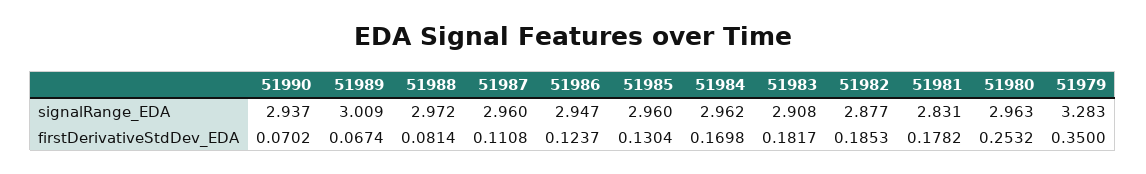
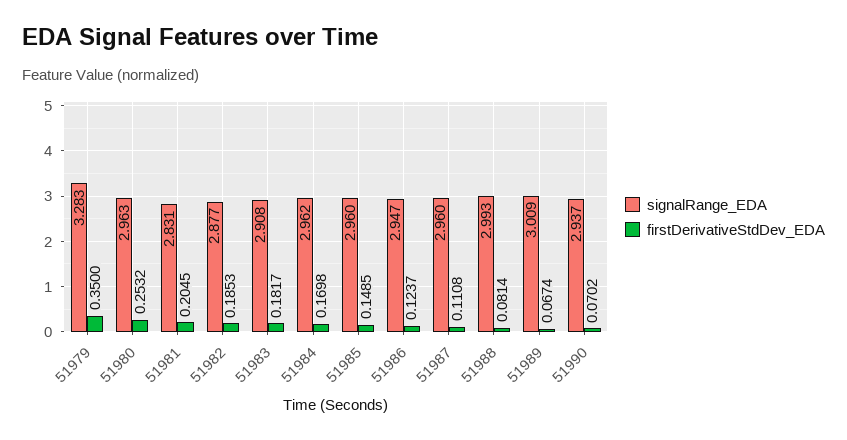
  {
    "signalRange_EDA": {
      "51990": 2.937,
      "51989": 3.009,
-     "51988": 2.972,
+     "51988": 2.993,
      "51987": 2.96,
      "51986": 2.947,
      "51985": 2.96,
      "51984": 2.962,
      "51983": 2.908,
      "51982": 2.877,
      "51981": 2.831,
      "51980": 2.963,
      "51979": 3.283
    },
    "firstDerivativeStdDev_EDA": {
      "51990": 0.0702,
      "51989": 0.0674,
      "51988": 0.0814,
      "51987": 0.1108,
      "51986": 0.1237,
-     "51985": 0.1304,
+     "51985": 0.1485,
      "51984": 0.1698,
      "51983": 0.1817,
      "51982": 0.1853,
-     "51981": 0.1782,
+     "51981": 0.2045,
      "51980": 0.2532,
      "51979": 0.35
    }
  }

